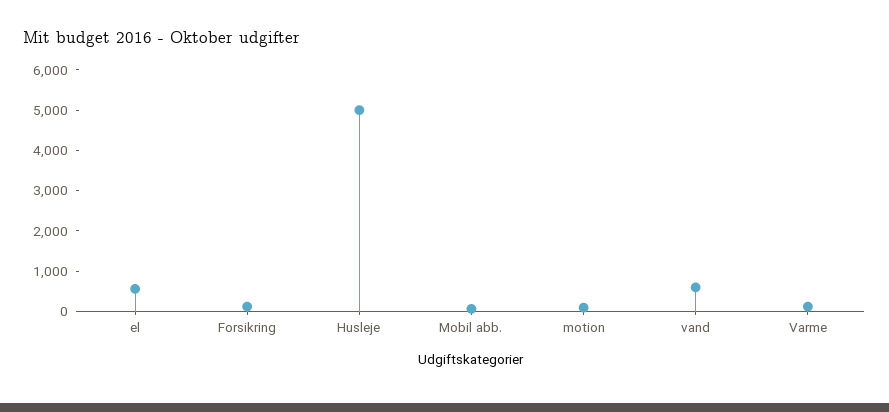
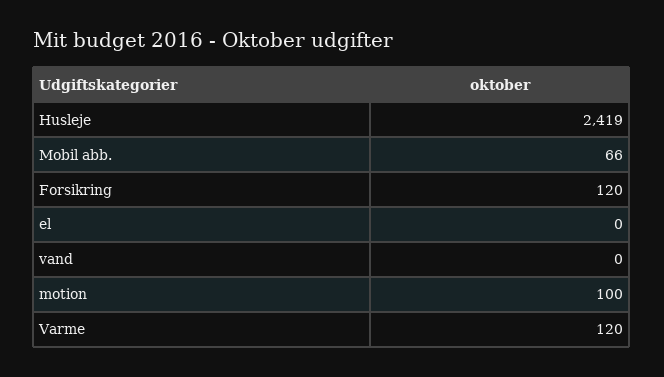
  {
-   "el": 600,
+   "el": 0,
    "Forsikring": 120,
-   "Husleje": 5000,
+   "Husleje": 2419,
    "Mobil abb.": 66,
    "motion": 100,
-   "vand": 600,
+   "vand": 0,
    "Varme": 120
  }

